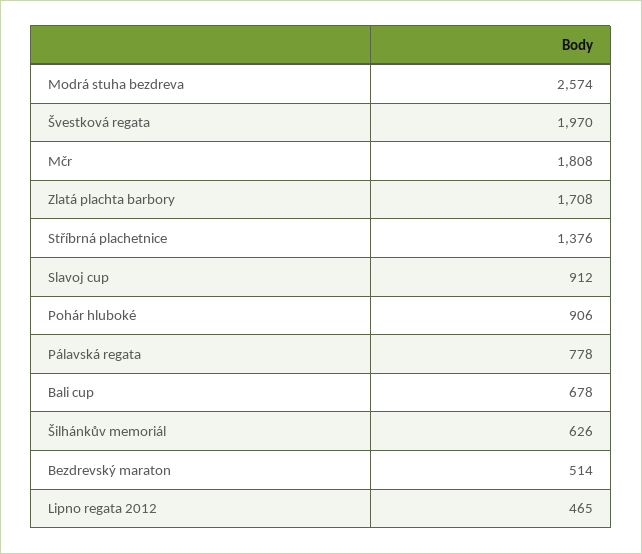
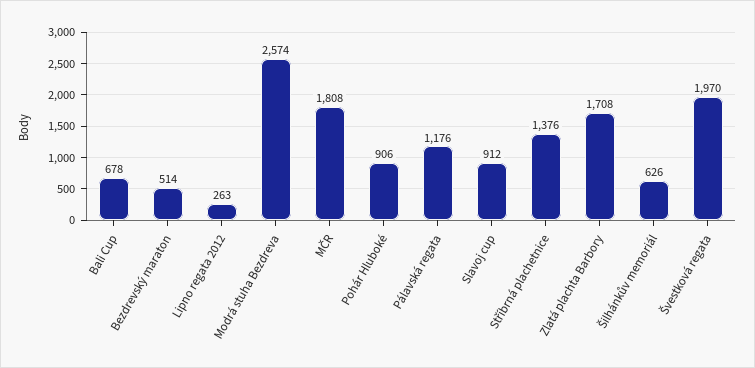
  {
    "Modrá stuha bezdreva": 2574,
    "Švestková regata": 1970,
    "Mčr": 1808,
    "Zlatá plachta barbory": 1708,
    "Stříbrná plachetnice": 1376,
    "Slavoj cup": 912,
    "Pohár hluboké": 906,
-   "Pálavská regata": 778,
+   "Pálavská regata": 1176,
    "Bali cup": 678,
    "Šilhánkův memoriál": 626,
    "Bezdrevský maraton": 514,
-   "Lipno regata 2012": 465
+   "Lipno regata 2012": 263
  }

